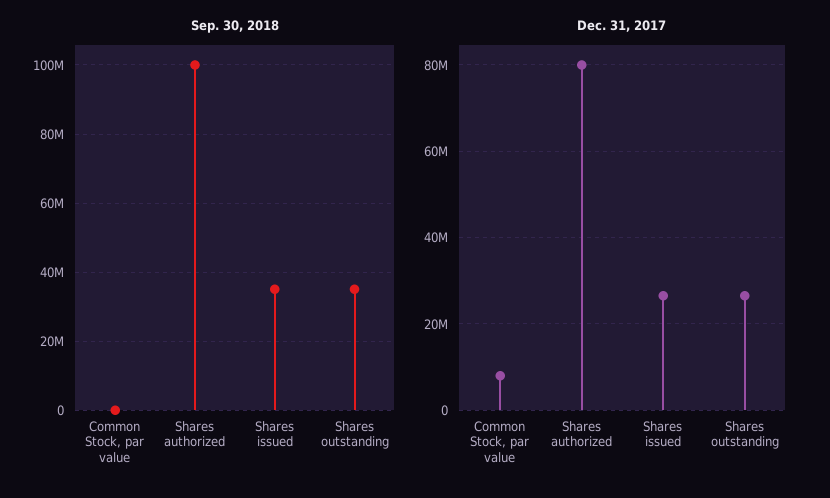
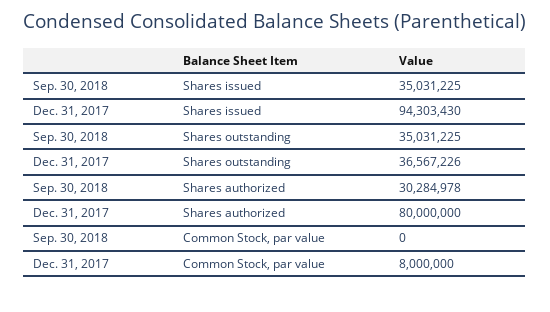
  {
    "Sep. 30, 2018": {
      "Common Stock, par value": 0,
-     "Shares authorized": 100000000,
+     "Shares authorized": 30284978,
      "Shares issued": 35031225,
      "Shares outstanding": 35031225
    },
    "Dec. 31, 2017": {
      "Common Stock, par value": 8000000,
      "Shares authorized": 80000000,
-     "Shares issued": 26000000,
+     "Shares issued": 94303430,
-     "Shares outstanding": 26000000
+     "Shares outstanding": 36567226
    }
  }

